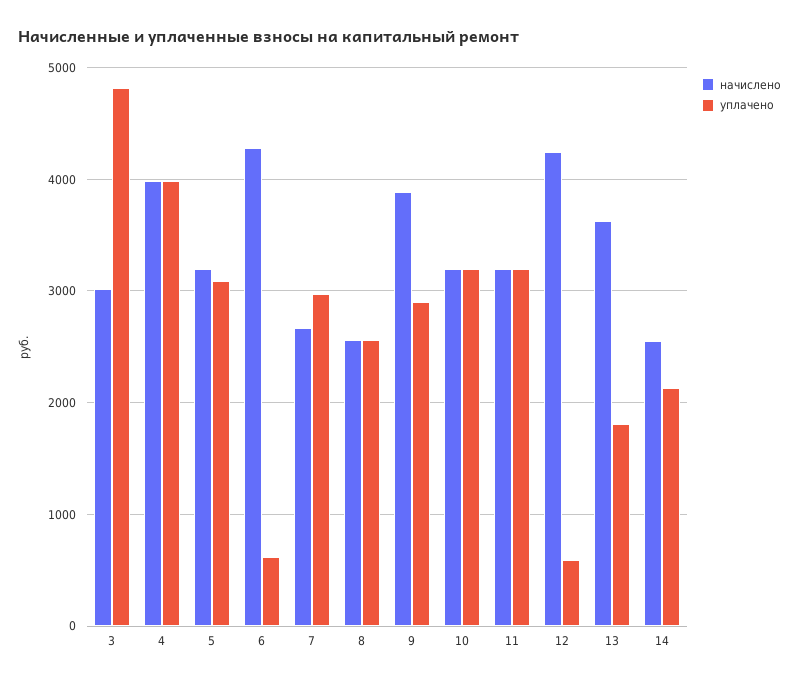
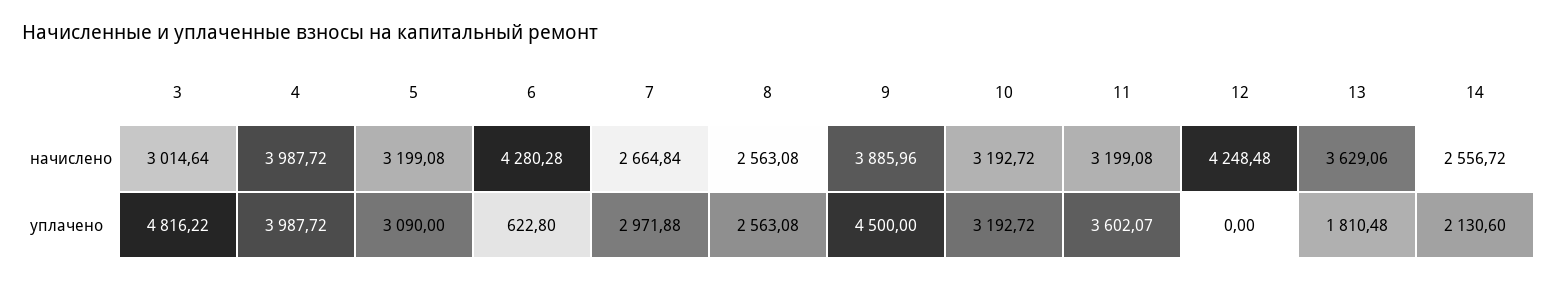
  {
    "начислено": {
      "3": 3014.64,
      "4": 3987.72,
      "5": 3199.08,
      "6": 4280.28,
      "7": 2664.84,
      "8": 2563.08,
      "9": 3885.96,
      "10": 3192.72,
      "11": 3199.08,
      "12": 4248.48,
      "13": 3629.06,
      "14": 2556.72
    },
    "уплачено": {
      "3": 4816.22,
      "4": 3987.72,
      "5": 3090,
      "6": 622.8,
      "7": 2971.88,
      "8": 2563.08,
-     "9": 2900,
+     "9": 4500,
      "10": 3192.72,
-     "11": 3200,
+     "11": 3602.07,
-     "12": 600,
+     "12": 0,
      "13": 1810.48,
      "14": 2130.6
    }
  }

